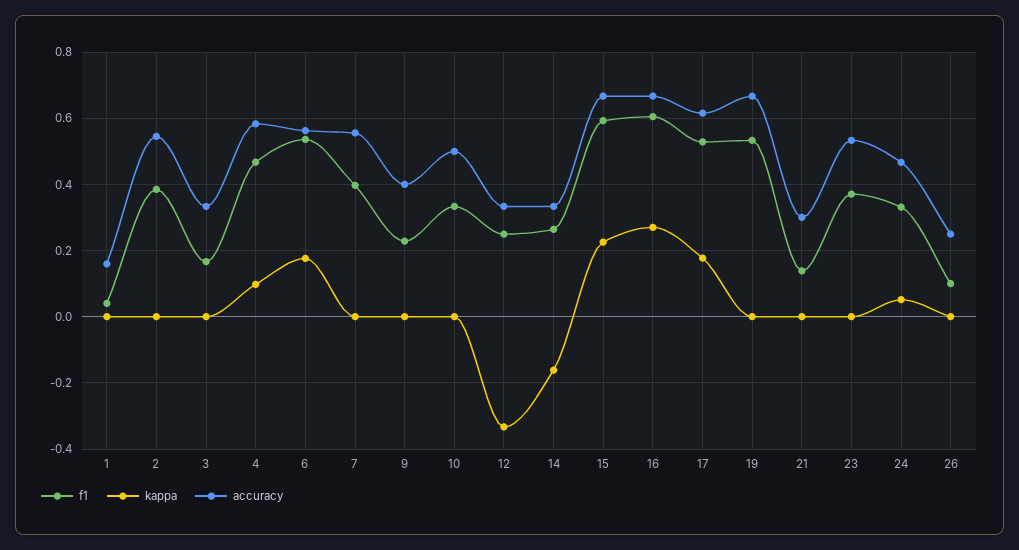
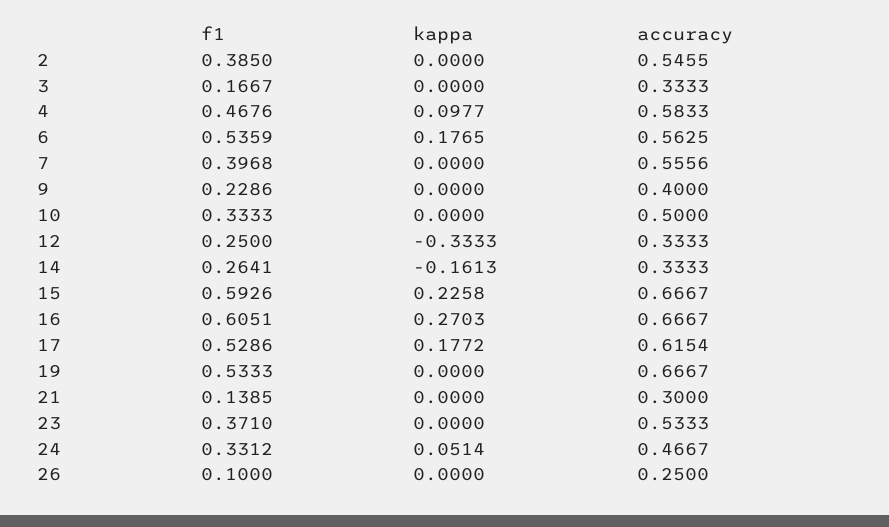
  {
    "f1": {
-     "1": 0.04,
      "2": 0.385,
      "3": 0.1667,
      "4": 0.4676,
      "6": 0.5359,
      "7": 0.3968,
      "9": 0.2286,
      "10": 0.3333,
      "12": 0.25,
      "14": 0.2641,
      "15": 0.5926,
      "16": 0.6051,
      "17": 0.5286,
      "19": 0.5333,
      "21": 0.1385,
      "23": 0.371,
      "24": 0.3312,
      "26": 0.1
    },
    "kappa": {
-     "1": 0,
      "2": 0,
      "3": 0,
      "4": 0.0977,
      "6": 0.1765,
      "7": 0,
      "9": 0,
      "10": 0,
      "12": -0.3333,
      "14": -0.1613,
      "15": 0.2258,
      "16": 0.2703,
      "17": 0.1772,
      "19": 0,
      "21": 0,
      "23": 0,
      "24": 0.0514,
      "26": 0
    },
    "accuracy": {
-     "1": 0.16,
      "2": 0.5455,
      "3": 0.3333,
      "4": 0.5833,
      "6": 0.5625,
      "7": 0.5556,
      "9": 0.4,
      "10": 0.5,
      "12": 0.3333,
      "14": 0.3333,
      "15": 0.6667,
      "16": 0.6667,
      "17": 0.6154,
      "19": 0.6667,
      "21": 0.3,
      "23": 0.5333,
      "24": 0.4667,
      "26": 0.25
    }
  }

